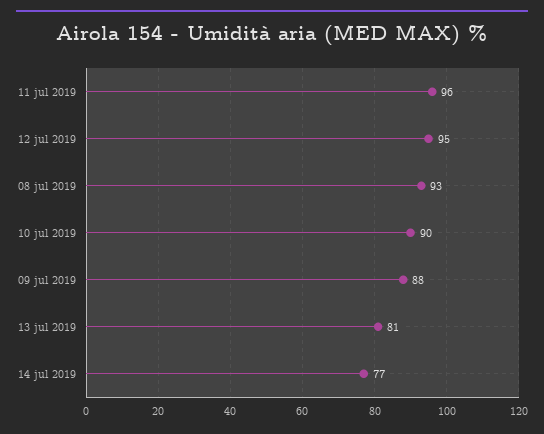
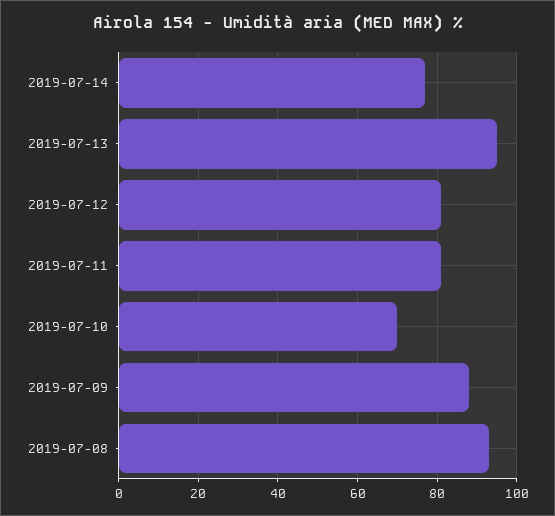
  {
-   "11 jul 2019": 96,
+   "11 jul 2019": 80,
-   "12 jul 2019": 95,
+   "12 jul 2019": 80,
    "08 jul 2019": 93,
-   "10 jul 2019": 90,
+   "10 jul 2019": 70,
    "09 jul 2019": 88,
-   "13 jul 2019": 81,
+   "13 jul 2019": 95,
    "14 jul 2019": 77
  }

